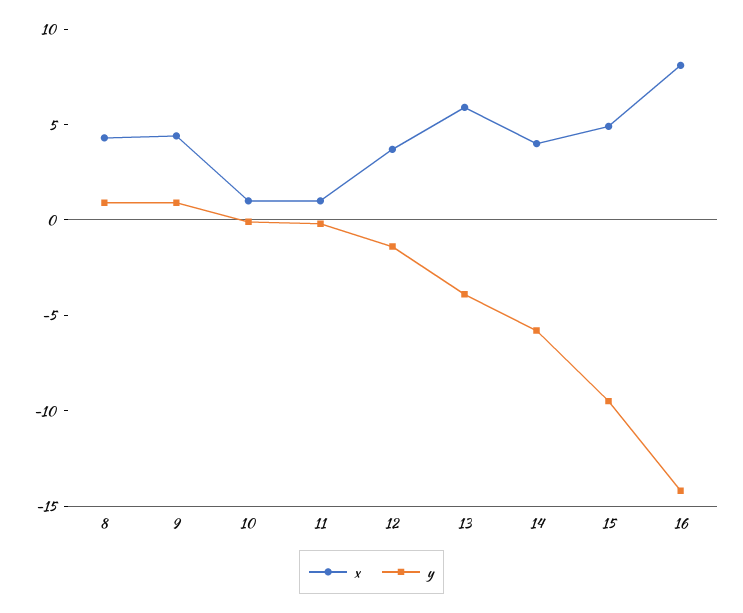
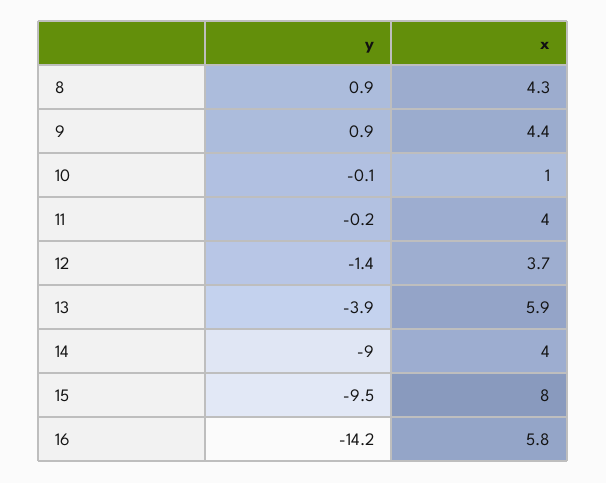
  {
    "x": {
      "8": 4.3,
      "9": 4.4,
      "10": 1,
-     "11": 1,
+     "11": 4,
      "12": 3.7,
      "13": 5.9,
      "14": 4,
-     "15": 5,
+     "15": 8,
-     "16": 8
+     "16": 5.8
    },
    "y": {
      "8": 0.9,
      "9": 0.9,
      "10": -0.1,
      "11": -0.2,
      "12": -1.4,
      "13": -3.9,
-     "14": -6,
+     "14": -9,
      "15": -9.5,
      "16": -14.2
    }
  }

